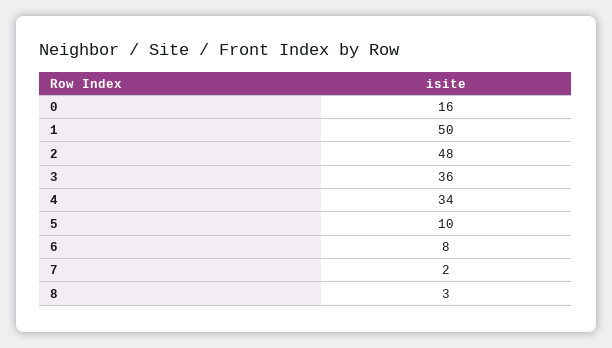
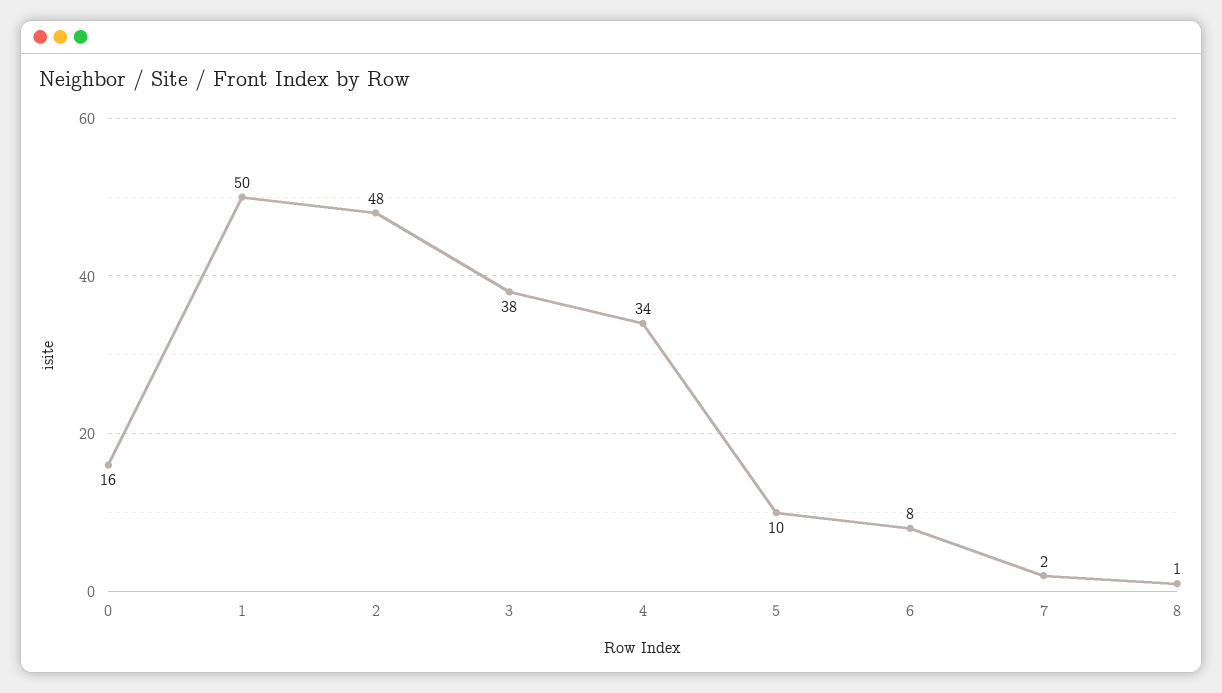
  {
    "0": 16,
    "1": 50,
    "2": 48,
-   "3": 36,
+   "3": 38,
    "4": 34,
    "5": 10,
    "6": 8,
    "7": 2,
-   "8": 3
+   "8": 1
  }

